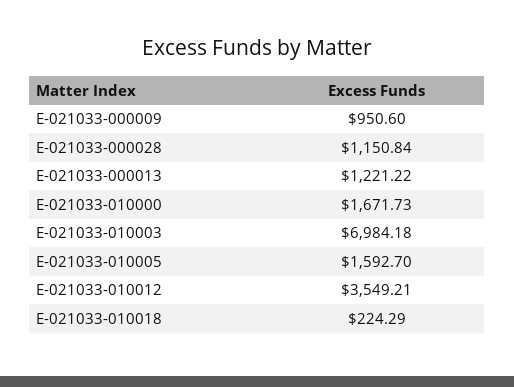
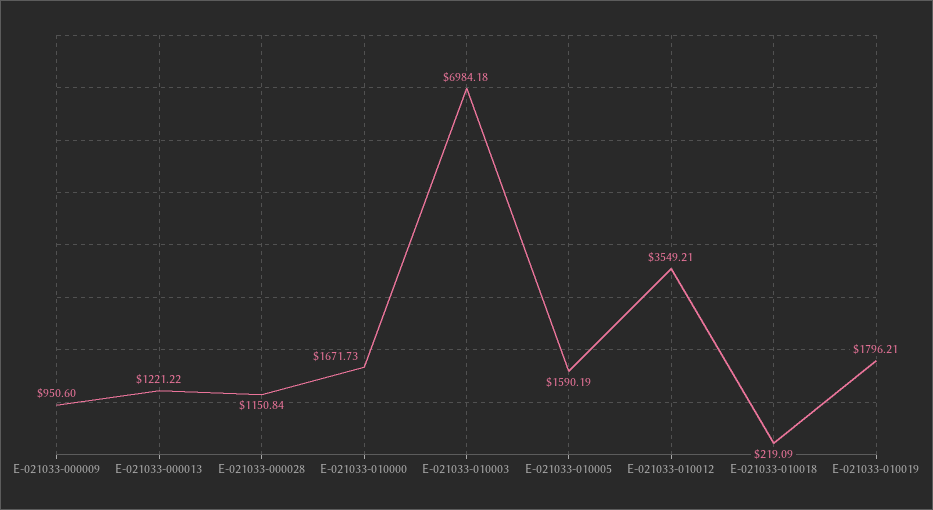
  {
    "E-021033-000009": 950.6,
    "E-021033-000028": 1150.84,
    "E-021033-000013": 1221.22,
    "E-021033-010000": 1671.73,
    "E-021033-010003": 6984.18,
-   "E-021033-010005": 1592.7,
+   "E-021033-010005": 1590.19,
    "E-021033-010012": 3549.21,
-   "E-021033-010018": 224.29
+   "E-021033-010018": 219.09,
+   "E-021033-010019": 1796.21
  }

